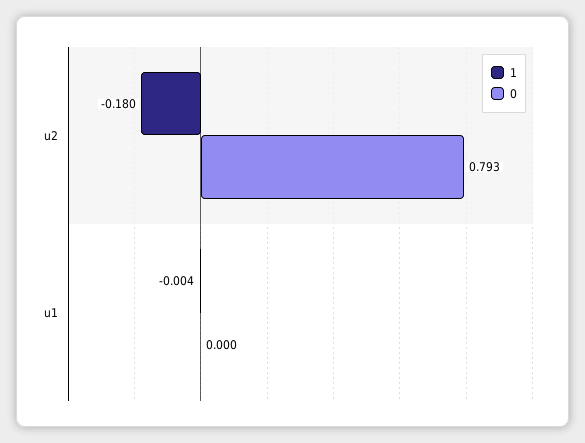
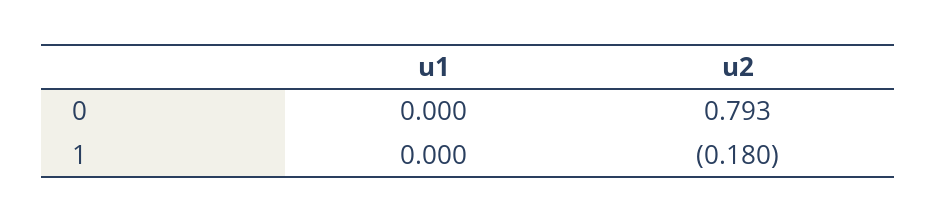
  {
    "1": {
      "u2": -0.18,
-     "u1": -0.004
+     "u1": 0
    },
    "0": {
      "u2": 0.793,
      "u1": 0
    }
  }

